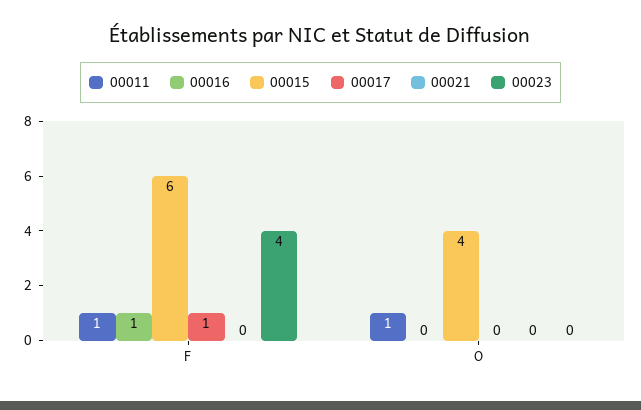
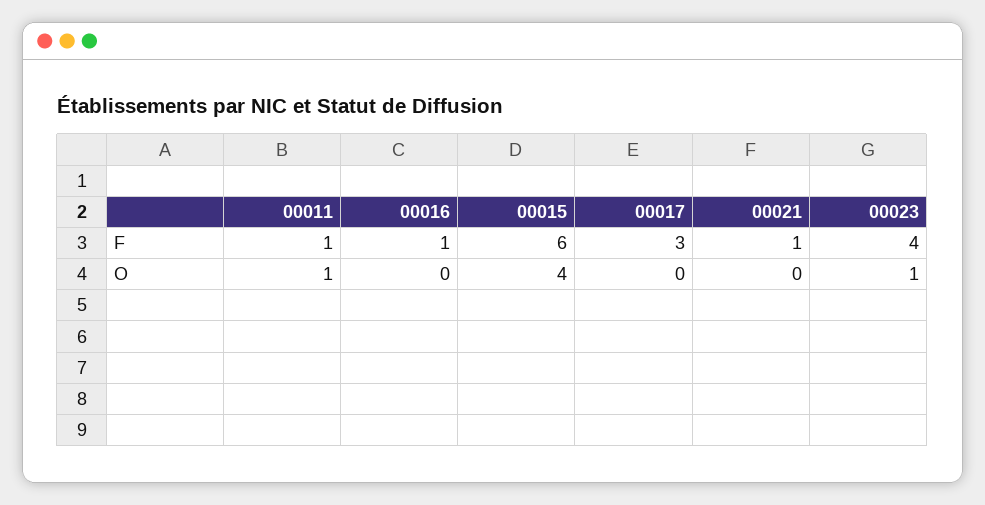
  {
    "00011": {
      "F": 1,
      "O": 1
    },
    "00016": {
      "F": 1,
      "O": 0
    },
    "00015": {
      "F": 6,
      "O": 4
    },
    "00017": {
-     "F": 1,
+     "F": 3,
      "O": 0
    },
    "00021": {
-     "F": 0,
+     "F": 1,
      "O": 0
    },
    "00023": {
      "F": 4,
-     "O": 0
+     "O": 1
    }
  }

